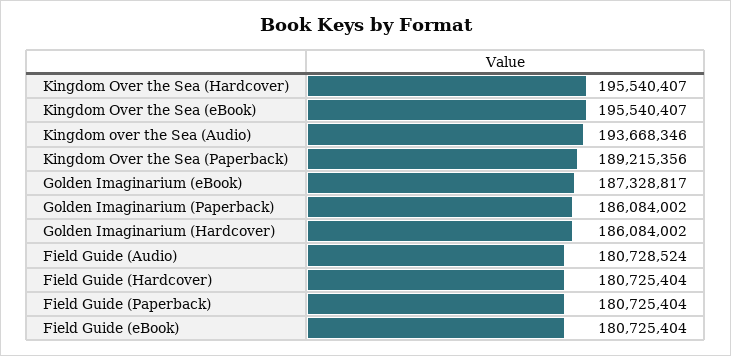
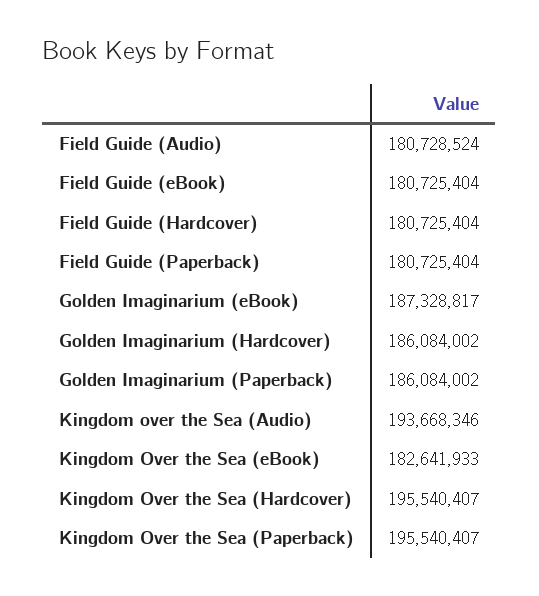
  {
    "Kingdom Over the Sea (Hardcover)": 195540407,
-   "Kingdom Over the Sea (eBook)": 195540407,
+   "Kingdom Over the Sea (eBook)": 182641933,
    "Kingdom over the Sea (Audio)": 193668346,
-   "Kingdom Over the Sea (Paperback)": 189215356,
+   "Kingdom Over the Sea (Paperback)": 195540407,
    "Golden Imaginarium (eBook)": 187328817,
    "Golden Imaginarium (Paperback)": 186084002,
    "Golden Imaginarium (Hardcover)": 186084002,
    "Field Guide (Audio)": 180728524,
    "Field Guide (Hardcover)": 180725404,
    "Field Guide (Paperback)": 180725404,
    "Field Guide (eBook)": 180725404
  }

